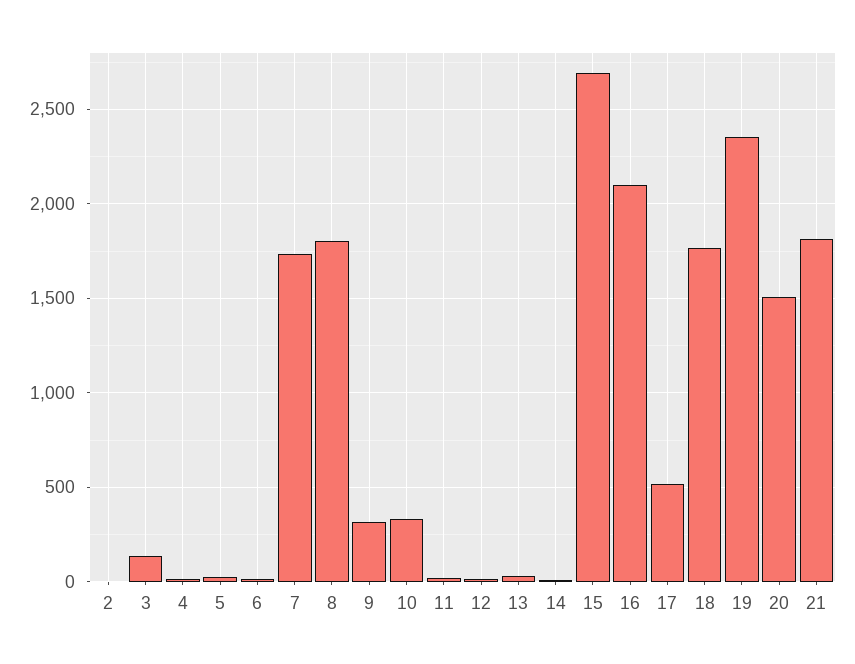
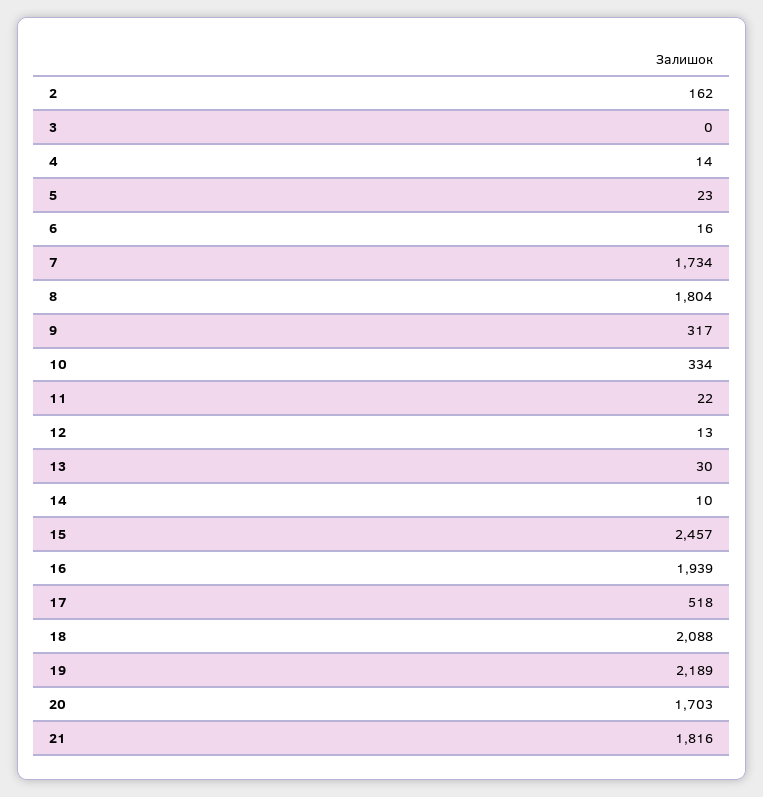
  {
-   "2": 0,
+   "2": 162,
-   "3": 150,
+   "3": 0,
    "4": 14,
    "5": 23,
    "6": 16,
    "7": 1734,
    "8": 1804,
    "9": 317,
    "10": 334,
    "11": 22,
    "12": 13,
    "13": 30,
    "14": 10,
-   "15": 2700,
+   "15": 2457,
-   "16": 2100,
+   "16": 1939,
    "17": 518,
-   "18": 1750,
+   "18": 2088,
-   "19": 2350,
+   "19": 2189,
-   "20": 1500,
+   "20": 1703,
    "21": 1816
  }

